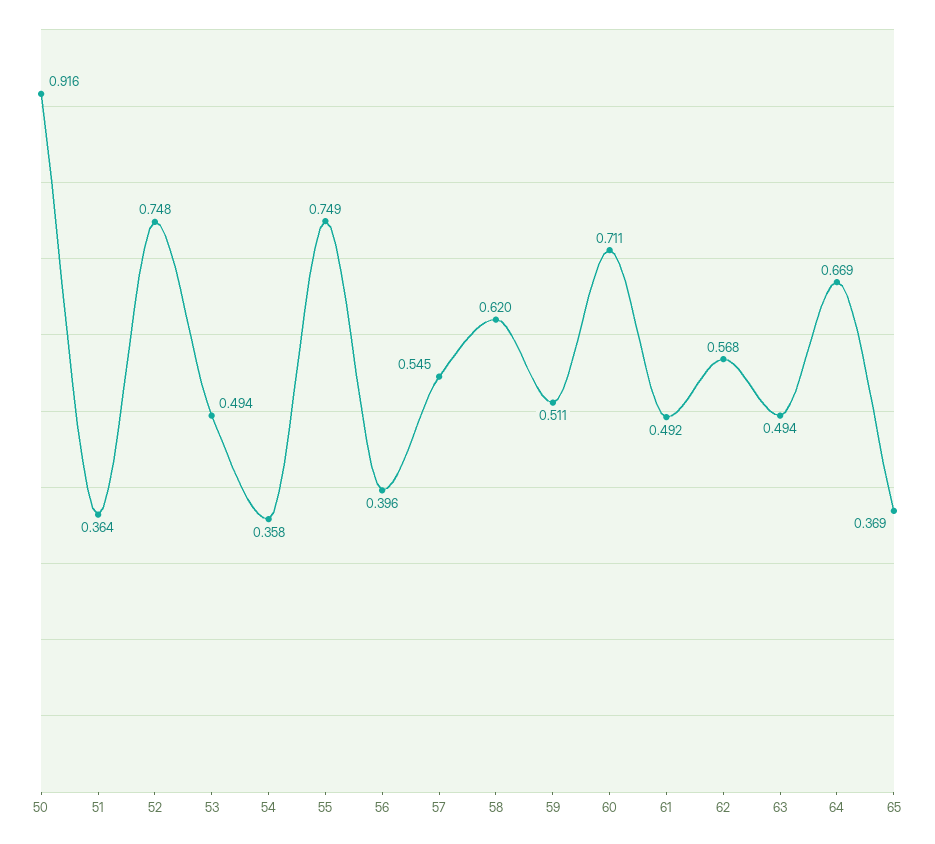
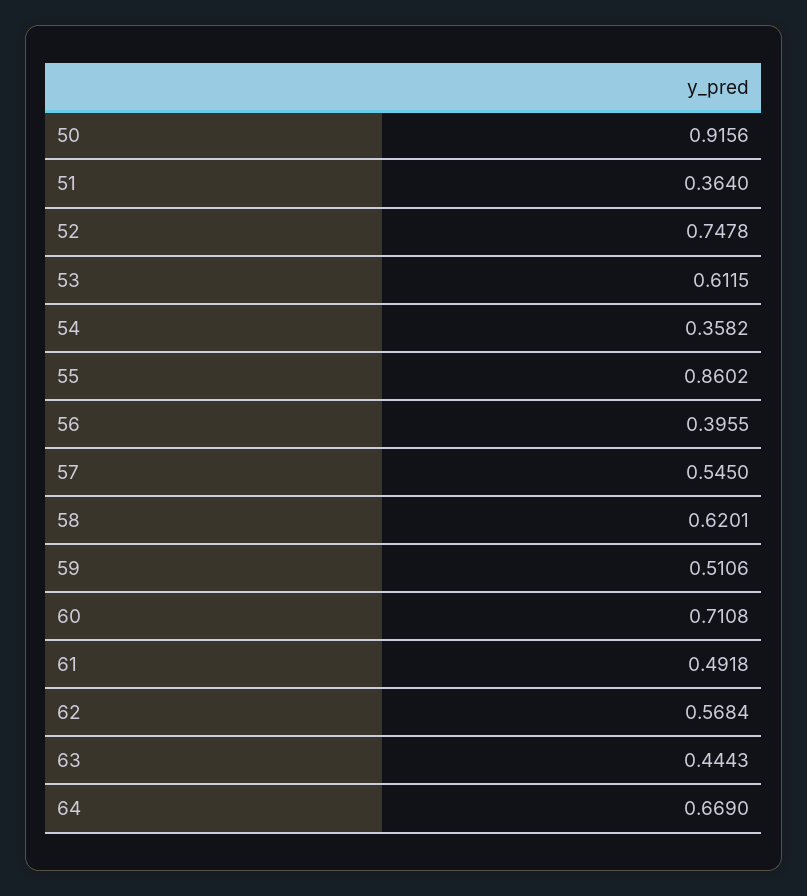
  {
    "50": 0.9156,
    "51": 0.364,
    "52": 0.7478,
-   "53": 0.494,
+   "53": 0.6115,
    "54": 0.3582,
-   "55": 0.749,
+   "55": 0.8602,
    "56": 0.3955,
    "57": 0.545,
    "58": 0.6201,
    "59": 0.5106,
    "60": 0.7108,
    "61": 0.4918,
    "62": 0.5684,
-   "63": 0.494,
+   "63": 0.4443,
-   "64": 0.669,
+   "64": 0.669
-   "65": 0.369
  }

